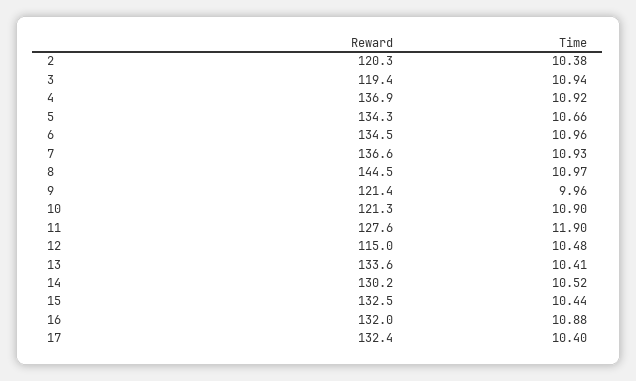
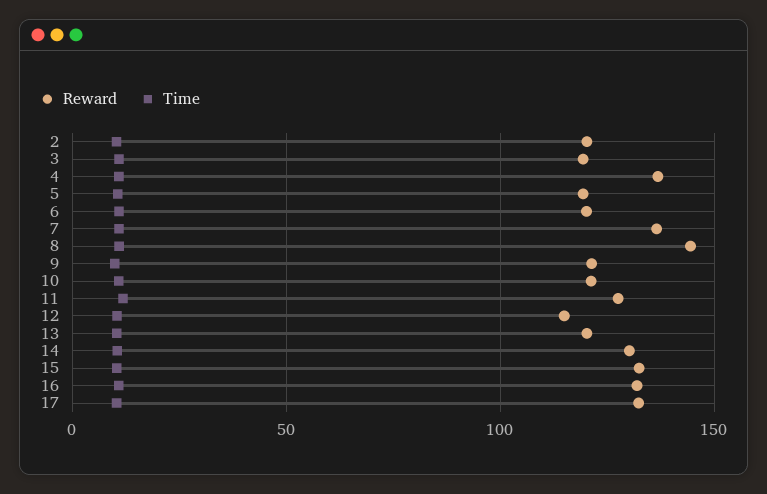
  {
    "Reward": {
      "2": 120.3,
      "3": 119.4,
      "4": 136.9,
-     "5": 134.3,
+     "5": 120,
-     "6": 134.5,
+     "6": 120,
      "7": 136.6,
      "8": 144.5,
      "9": 121.4,
      "10": 121.3,
      "11": 127.6,
      "12": 115,
-     "13": 133.6,
+     "13": 120,
      "14": 130.2,
      "15": 132.5,
      "16": 132,
      "17": 132.4
    },
    "Time": {
      "2": 10.38,
      "3": 10.94,
      "4": 10.92,
      "5": 10.66,
      "6": 10.96,
      "7": 10.93,
      "8": 10.97,
      "9": 9.96,
      "10": 10.9,
      "11": 11.9,
      "12": 10.48,
      "13": 10.41,
      "14": 10.52,
      "15": 10.44,
      "16": 10.88,
      "17": 10.4
    }
  }

